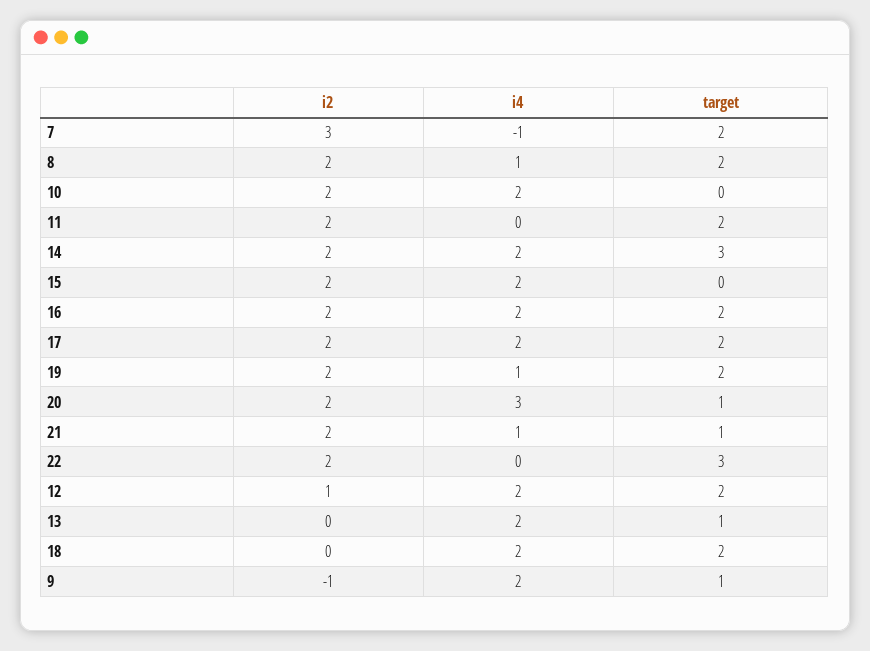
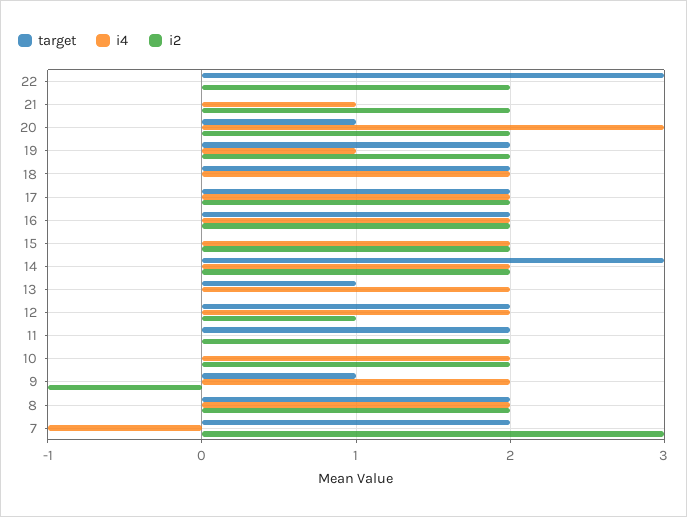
  {
    "i2": {
      "7": 3,
      "8": 2,
      "10": 2,
      "11": 2,
      "14": 2,
      "15": 2,
      "16": 2,
      "17": 2,
      "19": 2,
      "20": 2,
      "21": 2,
      "22": 2,
      "12": 1,
      "13": 0,
      "18": 0,
      "9": -1
    },
    "i4": {
      "7": -1,
-     "8": 1,
+     "8": 2,
      "10": 2,
      "11": 0,
      "14": 2,
      "15": 2,
      "16": 2,
      "17": 2,
      "19": 1,
      "20": 3,
      "21": 1,
      "22": 0,
      "12": 2,
      "13": 2,
      "18": 2,
      "9": 2
    },
    "target": {
      "7": 2,
      "8": 2,
      "10": 0,
      "11": 2,
      "14": 3,
      "15": 0,
      "16": 2,
      "17": 2,
      "19": 2,
      "20": 1,
-     "21": 1,
+     "21": 0,
      "22": 3,
      "12": 2,
      "13": 1,
      "18": 2,
      "9": 1
    }
  }

